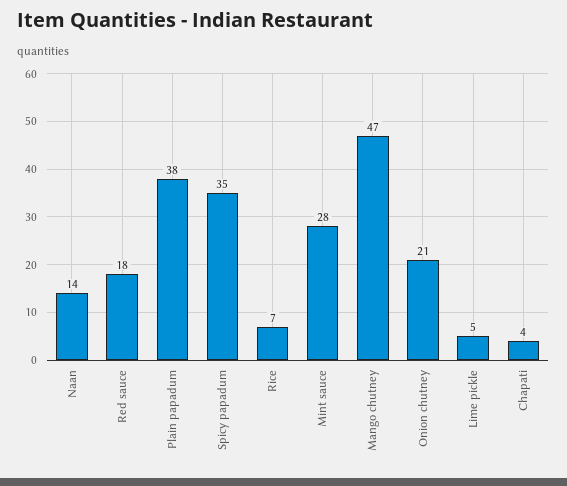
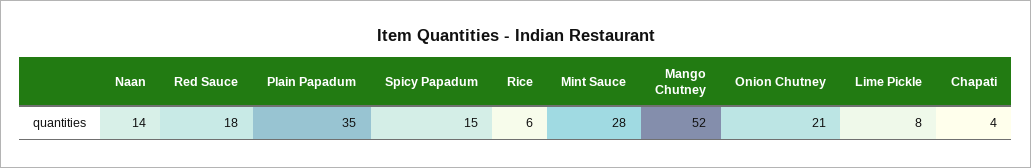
  {
    "Naan": 14,
    "Red sauce": 18,
-   "Plain papadum": 38,
+   "Plain papadum": 35,
-   "Spicy papadum": 35,
+   "Spicy papadum": 15,
-   "Rice": 7,
+   "Rice": 6,
    "Mint sauce": 28,
-   "Mango chutney": 47,
+   "Mango chutney": 52,
    "Onion chutney": 21,
-   "Lime pickle": 5,
+   "Lime pickle": 8,
    "Chapati": 4
  }

